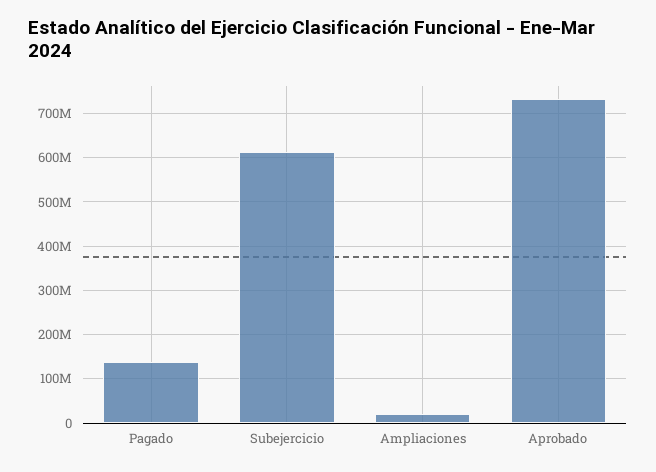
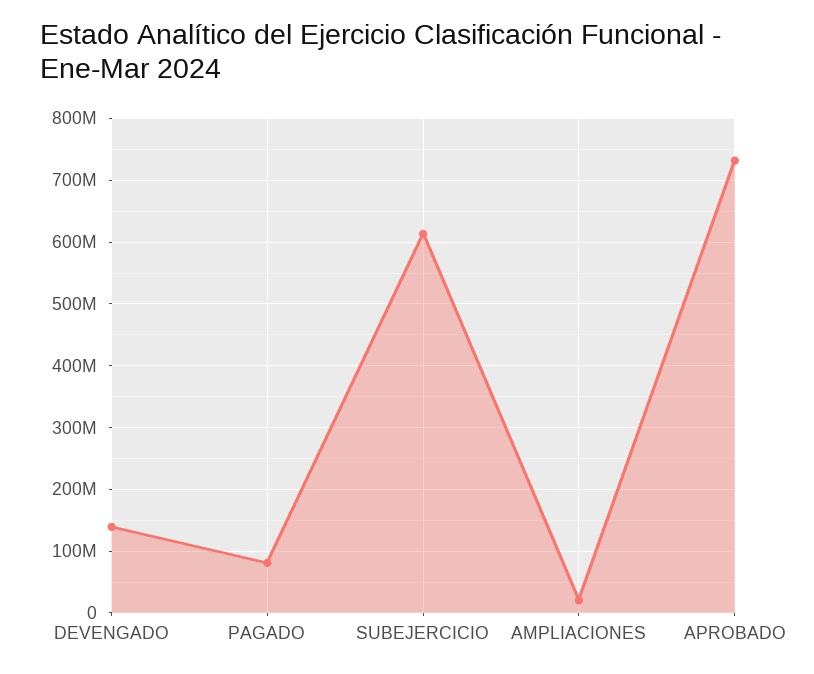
  {
-   "Pagado": 140000000,
+   "Pagado": 80000000,
    "Subejercicio": 610000000,
    "Ampliaciones": 20000000,
-   "Aprobado": 730000000
+   "Aprobado": 730000000,
+   "DEVENGADO": 140000000
  }

